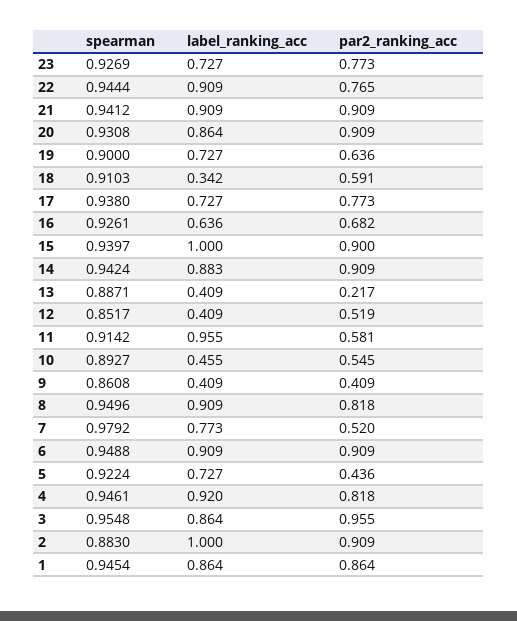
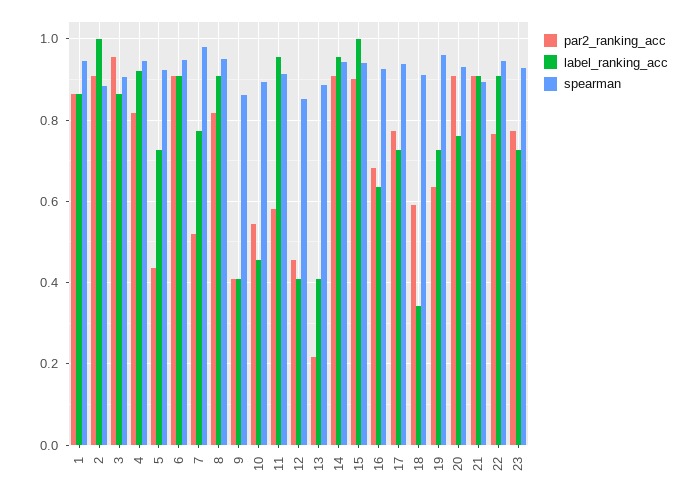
  {
    "spearman": {
      "23": 0.9269,
      "22": 0.9444,
-     "21": 0.9412,
+     "21": 0.9,
      "20": 0.9308,
-     "19": 0.9,
+     "19": 0.96,
      "18": 0.9103,
      "17": 0.938,
      "16": 0.9261,
      "15": 0.9397,
      "14": 0.9424,
      "13": 0.8871,
      "12": 0.8517,
      "11": 0.9142,
      "10": 0.8927,
      "9": 0.8608,
      "8": 0.9496,
      "7": 0.9792,
      "6": 0.9488,
      "5": 0.9224,
      "4": 0.9461,
-     "3": 0.9548,
+     "3": 0.9,
      "2": 0.883,
      "1": 0.9454
    },
    "label_ranking_acc": {
      "23": 0.727,
      "22": 0.909,
      "21": 0.909,
-     "20": 0.864,
+     "20": 0.76,
      "19": 0.727,
      "18": 0.342,
      "17": 0.727,
      "16": 0.636,
      "15": 1,
-     "14": 0.883,
+     "14": 0.96,
      "13": 0.409,
      "12": 0.409,
      "11": 0.955,
      "10": 0.455,
      "9": 0.409,
      "8": 0.909,
      "7": 0.773,
      "6": 0.909,
      "5": 0.727,
      "4": 0.92,
      "3": 0.864,
      "2": 1,
      "1": 0.864
    },
    "par2_ranking_acc": {
      "23": 0.773,
      "22": 0.765,
      "21": 0.909,
      "20": 0.909,
      "19": 0.636,
      "18": 0.591,
      "17": 0.773,
      "16": 0.682,
      "15": 0.9,
      "14": 0.909,
      "13": 0.217,
-     "12": 0.519,
+     "12": 0.46,
      "11": 0.581,
      "10": 0.545,
      "9": 0.409,
      "8": 0.818,
      "7": 0.52,
      "6": 0.909,
      "5": 0.436,
      "4": 0.818,
      "3": 0.955,
      "2": 0.909,
      "1": 0.864
    }
  }

